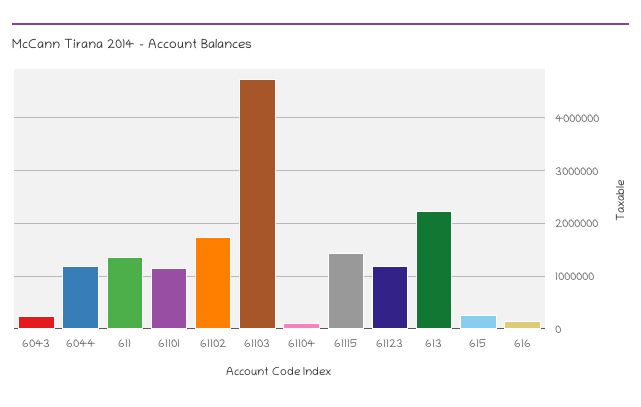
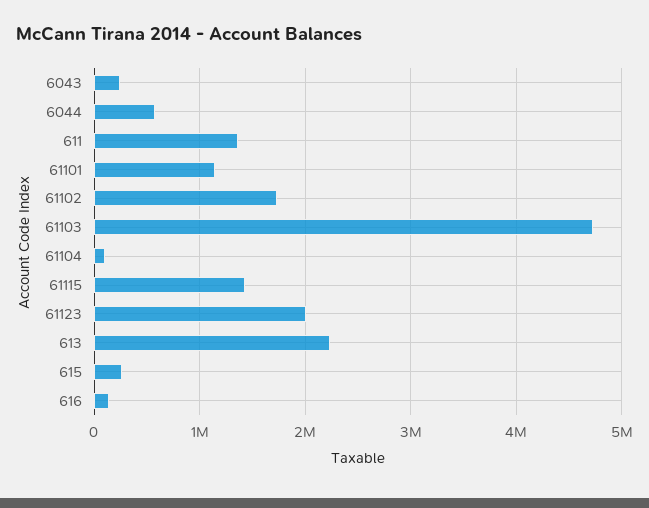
  {
    "6043": 300000,
-   "6044": 1200000,
+   "6044": 600000,
    "611": 1400000,
    "61101": 1100000,
    "61102": 1700000,
    "61103": 4700000,
    "61104": 100000,
    "61115": 1400000,
-   "61123": 1200000,
+   "61123": 2000000,
    "613": 2200000,
    "615": 300000,
    "616": 100000
  }

